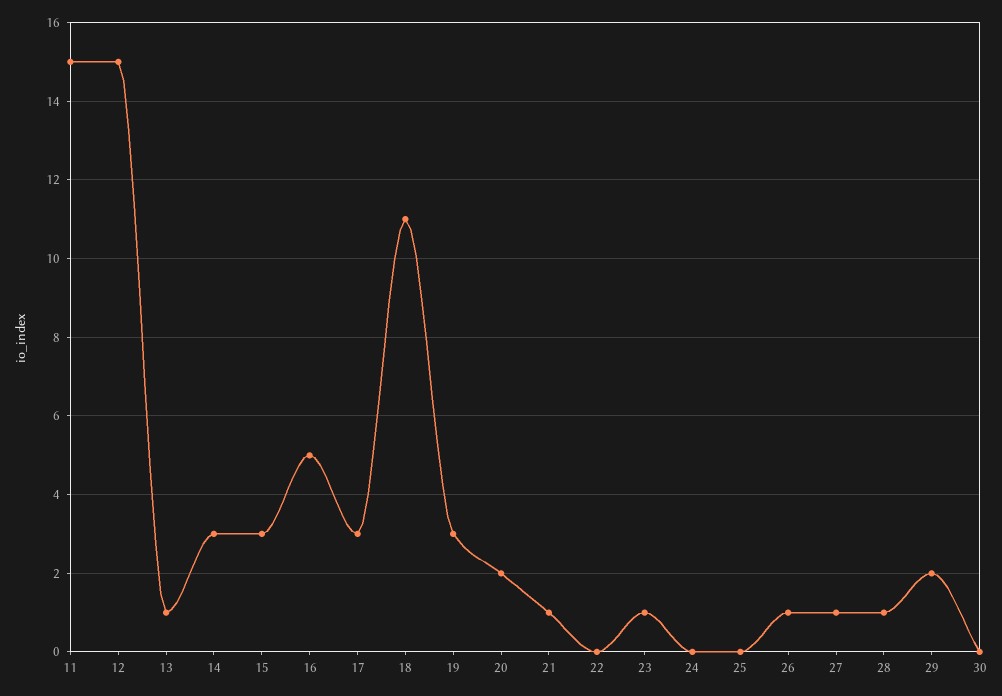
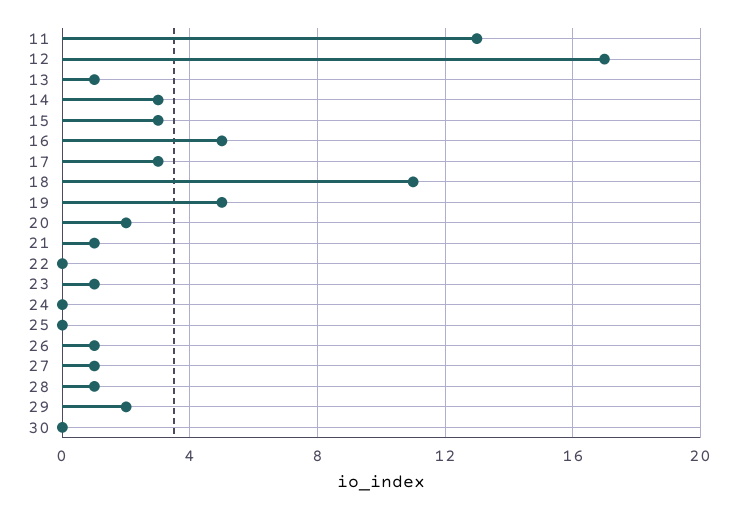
  {
-   "11": 15,
+   "11": 13,
-   "12": 15,
+   "12": 17,
    "13": 1,
    "14": 3,
    "15": 3,
    "16": 5,
    "17": 3,
    "18": 11,
-   "19": 3,
+   "19": 5,
    "20": 2,
    "21": 1,
    "22": 0,
    "23": 1,
    "24": 0,
    "25": 0,
    "26": 1,
    "27": 1,
    "28": 1,
    "29": 2,
    "30": 0
  }

